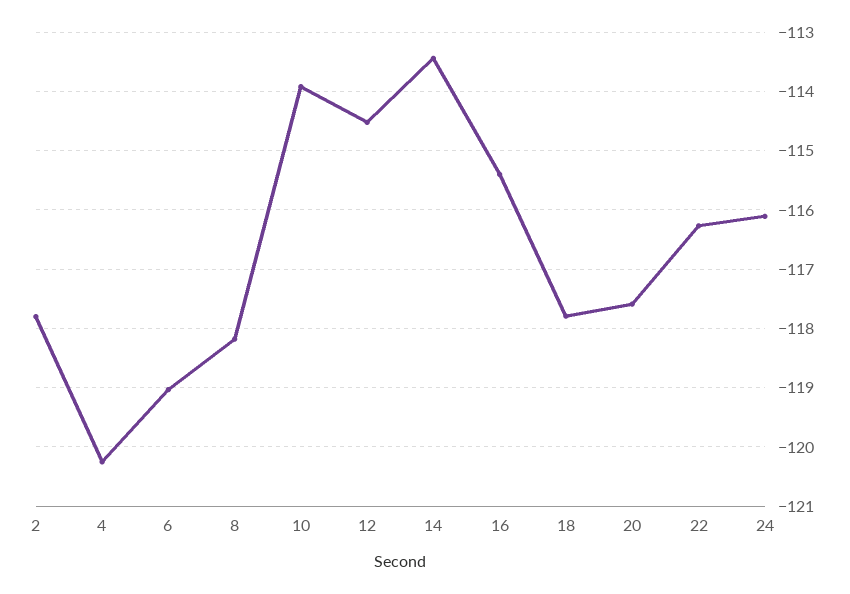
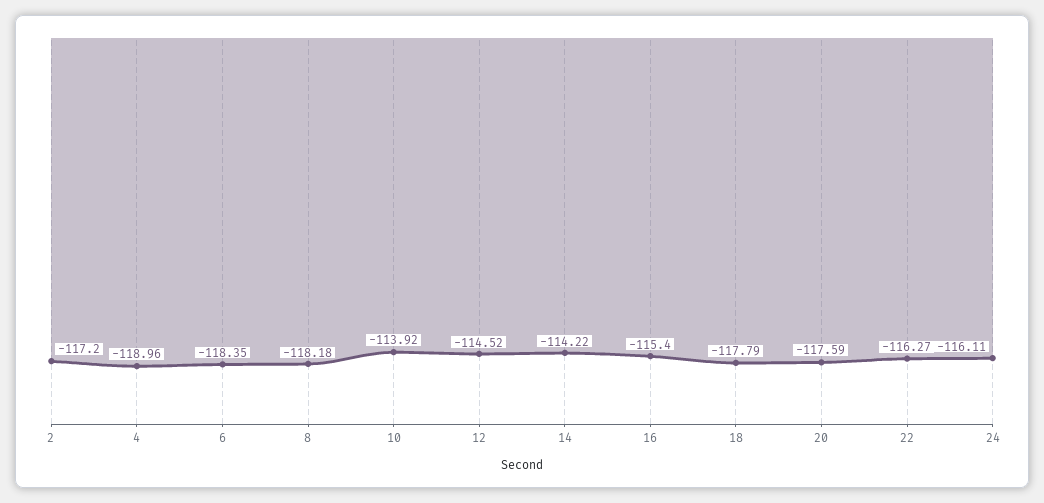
  {
-   "2": -117.8,
+   "2": -117.2,
-   "4": -120.2,
+   "4": -118.96,
-   "6": -119,
+   "6": -118.35,
    "8": -118.18,
    "10": -113.92,
    "12": -114.52,
-   "14": -113.4,
+   "14": -114.22,
    "16": -115.4,
    "18": -117.79,
    "20": -117.59,
    "22": -116.27,
    "24": -116.11
  }

